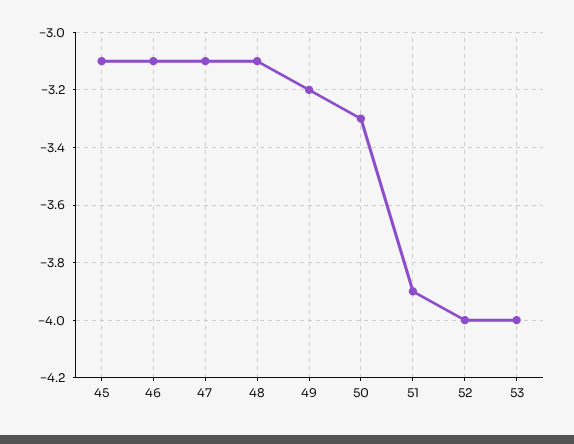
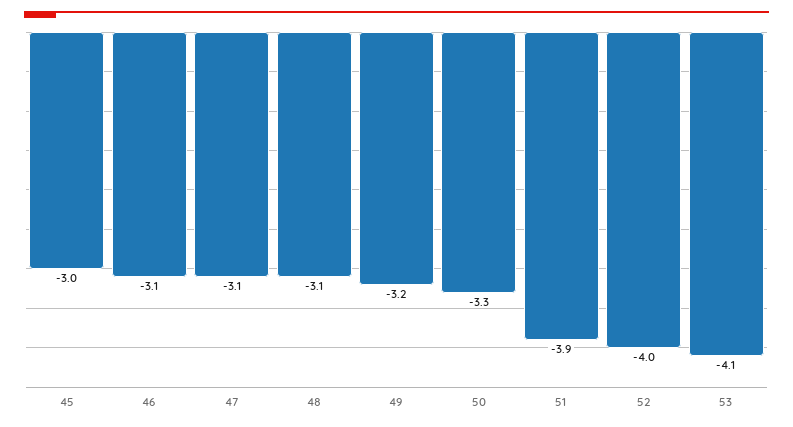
  {
-   "45": -3.1,
+   "45": -3,
    "46": -3.1,
    "47": -3.1,
    "48": -3.1,
    "49": -3.2,
    "50": -3.3,
    "51": -3.9,
    "52": -4,
-   "53": -4
+   "53": -4.1
  }

